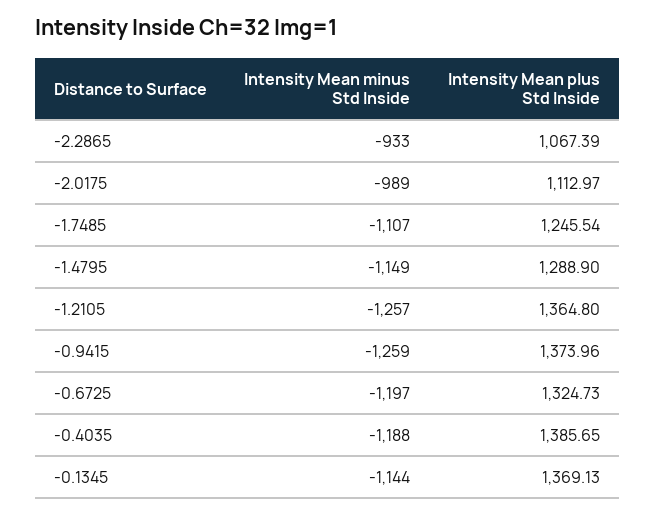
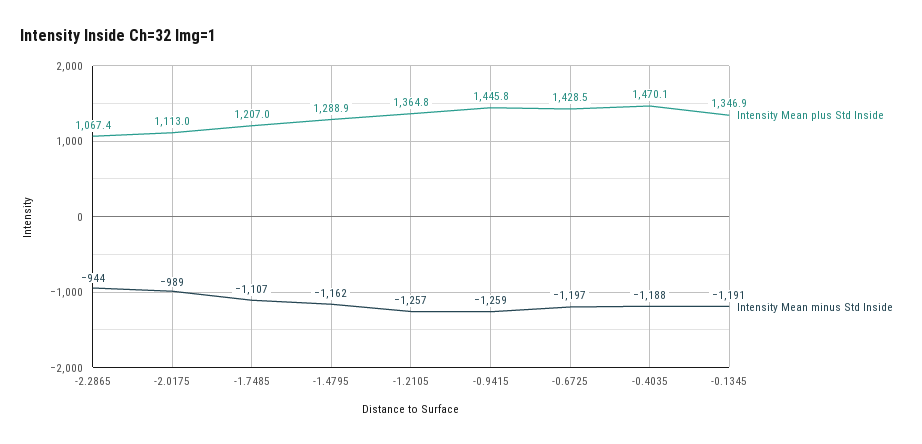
  {
    "Intensity Mean minus Std Inside": {
-     "-2.2865": -933,
+     "-2.2865": -944,
      "-2.0175": -989,
      "-1.7485": -1107,
-     "-1.4795": -1149,
+     "-1.4795": -1162,
      "-1.2105": -1257,
      "-0.9415": -1259,
      "-0.6725": -1197,
      "-0.4035": -1188,
-     "-0.1345": -1144
+     "-0.1345": -1191
    },
    "Intensity Mean plus Std Inside": {
      "-2.2865": 1067.39,
      "-2.0175": 1112.97,
-     "-1.7485": 1245.54,
+     "-1.7485": 1207,
      "-1.4795": 1288.9,
      "-1.2105": 1364.8,
-     "-0.9415": 1373.96,
+     "-0.9415": 1445.8,
-     "-0.6725": 1324.73,
+     "-0.6725": 1428.5,
-     "-0.4035": 1385.65,
+     "-0.4035": 1470.1,
-     "-0.1345": 1369.13
+     "-0.1345": 1346.9
    }
  }

